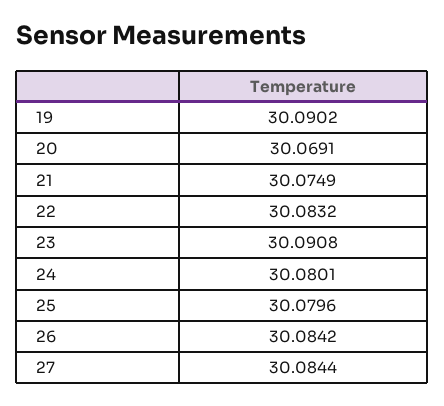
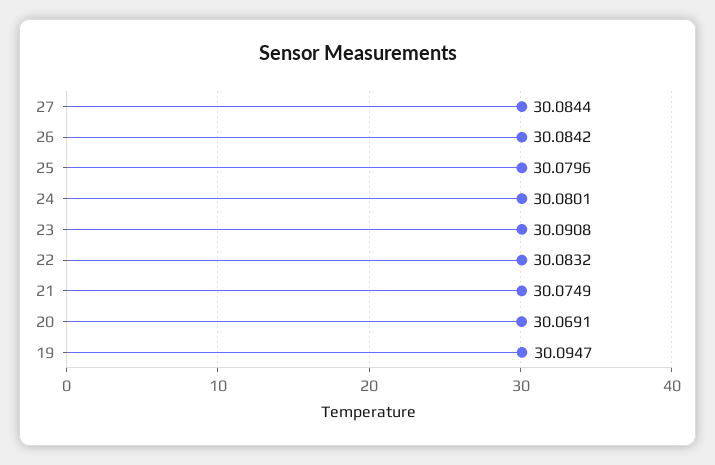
  {
-   "19": 30.0902,
+   "19": 30.0947,
    "20": 30.0691,
    "21": 30.0749,
    "22": 30.0832,
    "23": 30.0908,
    "24": 30.0801,
    "25": 30.0796,
    "26": 30.0842,
    "27": 30.0844
  }

